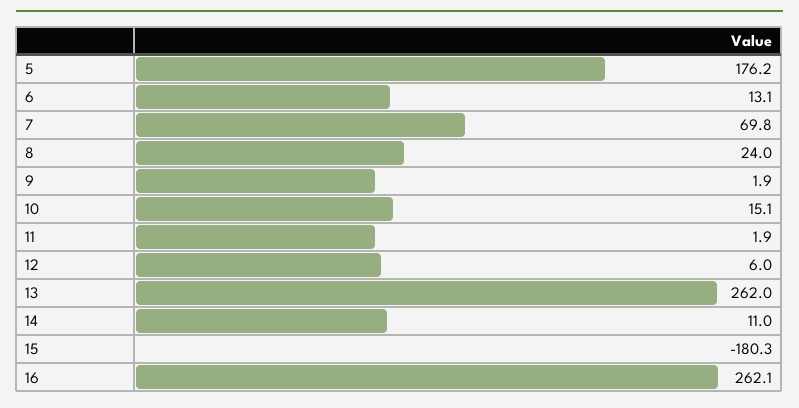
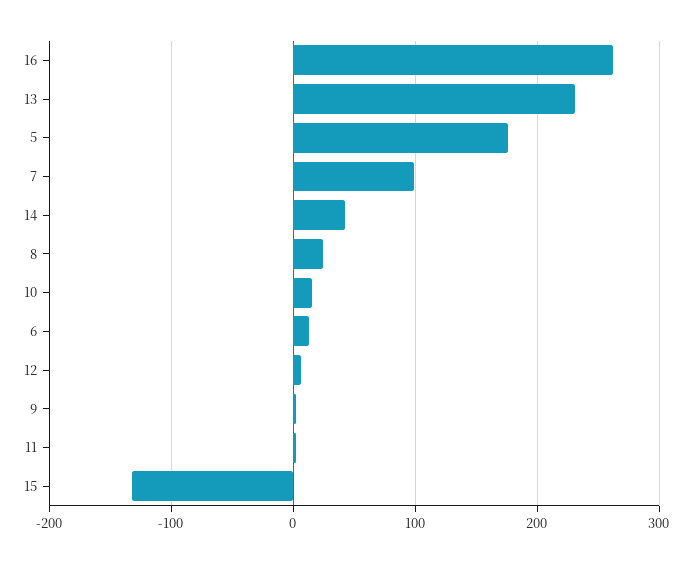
  {
    "5": 176.2,
    "6": 13.1,
-   "7": 69.8,
+   "7": 100,
    "8": 24,
    "9": 1.9,
    "10": 15.1,
    "11": 1.9,
    "12": 6,
-   "13": 262,
+   "13": 230,
-   "14": 11,
+   "14": 40,
-   "15": -180.3,
+   "15": -130,
    "16": 262.1
  }

